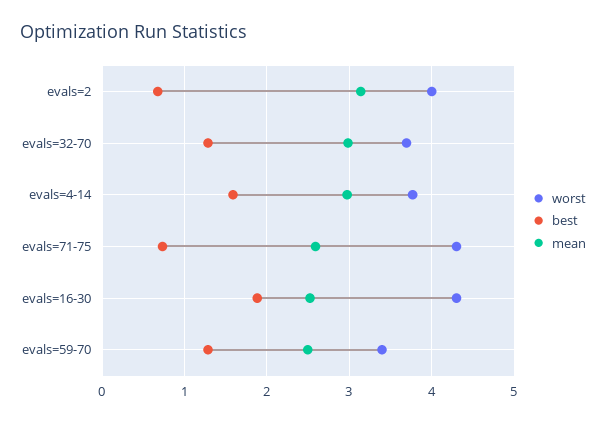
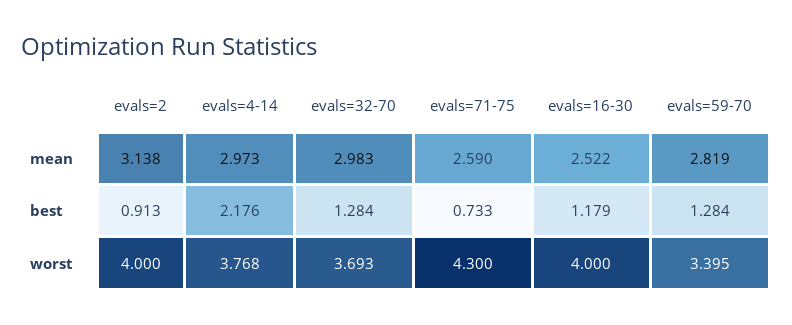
  {
    "worst": {
      "evals=2": 4,
      "evals=32-70": 3.693,
      "evals=4-14": 3.768,
      "evals=71-75": 4.3,
-     "evals=16-30": 4.3,
+     "evals=16-30": 4,
      "evals=59-70": 3.395
    },
    "best": {
-     "evals=2": 0.7,
+     "evals=2": 0.913,
      "evals=32-70": 1.284,
-     "evals=4-14": 1.6,
+     "evals=4-14": 2.176,
      "evals=71-75": 0.733,
-     "evals=16-30": 1.9,
+     "evals=16-30": 1.179,
      "evals=59-70": 1.284
    },
    "mean": {
      "evals=2": 3.138,
      "evals=32-70": 2.983,
      "evals=4-14": 2.973,
      "evals=71-75": 2.59,
      "evals=16-30": 2.522,
-     "evals=59-70": 2.5
+     "evals=59-70": 2.819
    }
  }

